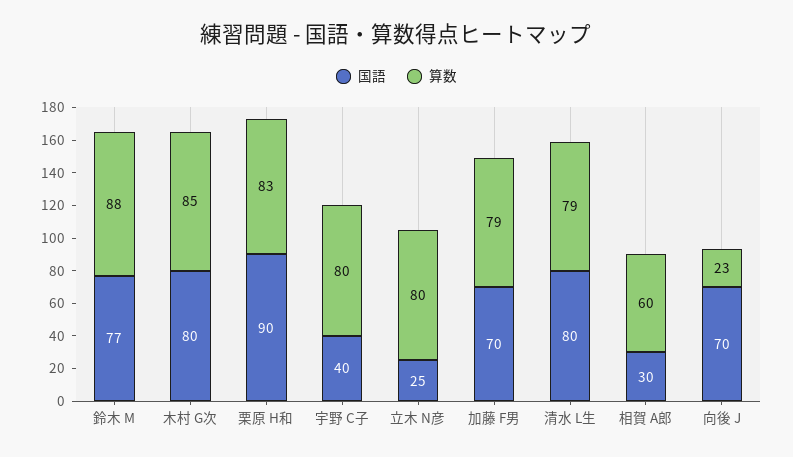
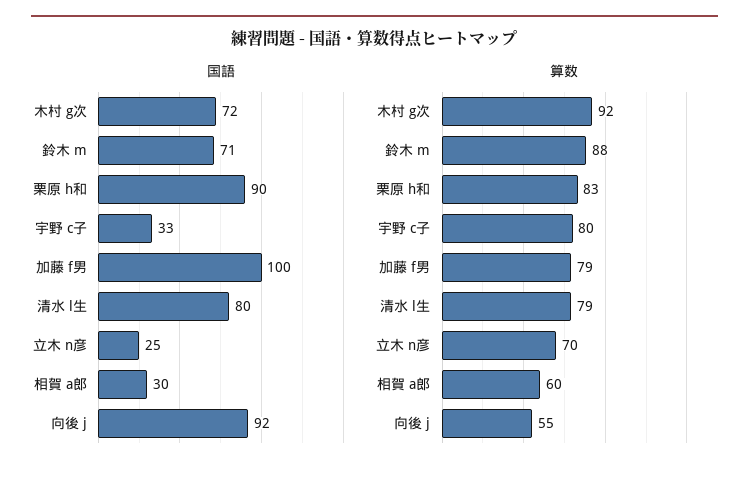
  {
    "国語": {
-     "鈴木 M": 77,
+     "鈴木 M": 71,
-     "木村 G次": 80,
+     "木村 G次": 72,
      "栗原 H和": 90,
-     "宇野 C子": 40,
+     "宇野 C子": 33,
      "立木 N彦": 25,
-     "加藤 F男": 70,
+     "加藤 F男": 100,
      "清水 L生": 80,
      "相賀 A郎": 30,
-     "向後 J": 70
+     "向後 J": 92
    },
    "算数": {
      "鈴木 M": 88,
-     "木村 G次": 85,
+     "木村 G次": 92,
      "栗原 H和": 83,
      "宇野 C子": 80,
-     "立木 N彦": 80,
+     "立木 N彦": 70,
      "加藤 F男": 79,
      "清水 L生": 79,
      "相賀 A郎": 60,
-     "向後 J": 23
+     "向後 J": 55
    }
  }

